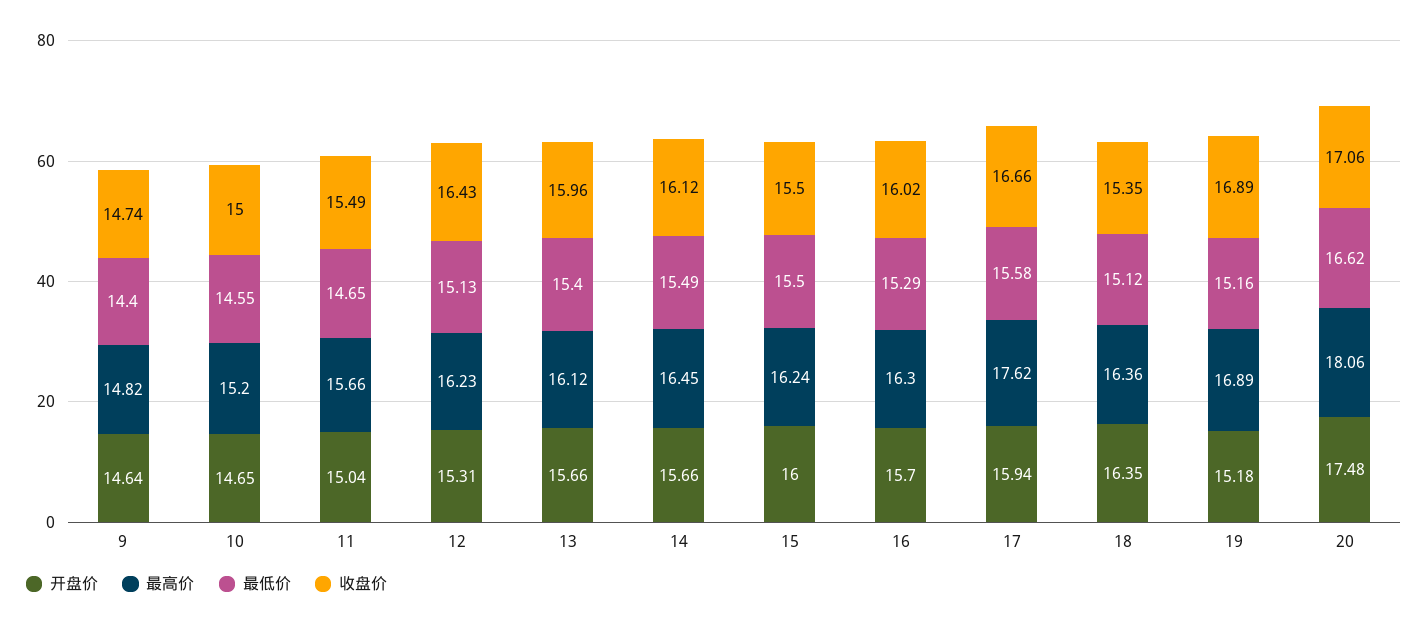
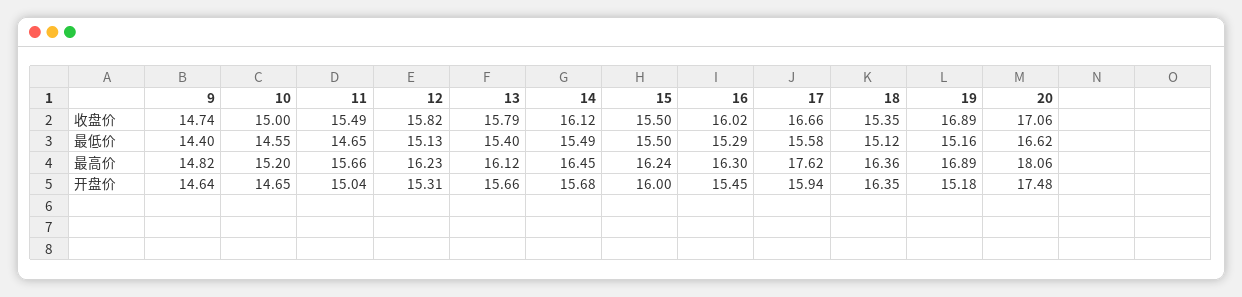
  {
    "开盘价": {
      "9": 14.64,
      "10": 14.65,
      "11": 15.04,
      "12": 15.31,
      "13": 15.66,
-     "14": 15.66,
+     "14": 15.68,
      "15": 16,
-     "16": 15.7,
+     "16": 15.45,
      "17": 15.94,
      "18": 16.35,
      "19": 15.18,
      "20": 17.48
    },
    "最高价": {
      "9": 14.82,
      "10": 15.2,
      "11": 15.66,
      "12": 16.23,
      "13": 16.12,
      "14": 16.45,
      "15": 16.24,
      "16": 16.3,
      "17": 17.62,
      "18": 16.36,
      "19": 16.89,
      "20": 18.06
    },
    "最低价": {
      "9": 14.4,
      "10": 14.55,
      "11": 14.65,
      "12": 15.13,
      "13": 15.4,
      "14": 15.49,
      "15": 15.5,
      "16": 15.29,
      "17": 15.58,
      "18": 15.12,
      "19": 15.16,
      "20": 16.62
    },
    "收盘价": {
      "9": 14.74,
      "10": 15,
      "11": 15.49,
-     "12": 16.43,
+     "12": 15.82,
-     "13": 15.96,
+     "13": 15.79,
      "14": 16.12,
      "15": 15.5,
      "16": 16.02,
      "17": 16.66,
      "18": 15.35,
      "19": 16.89,
      "20": 17.06
    }
  }

